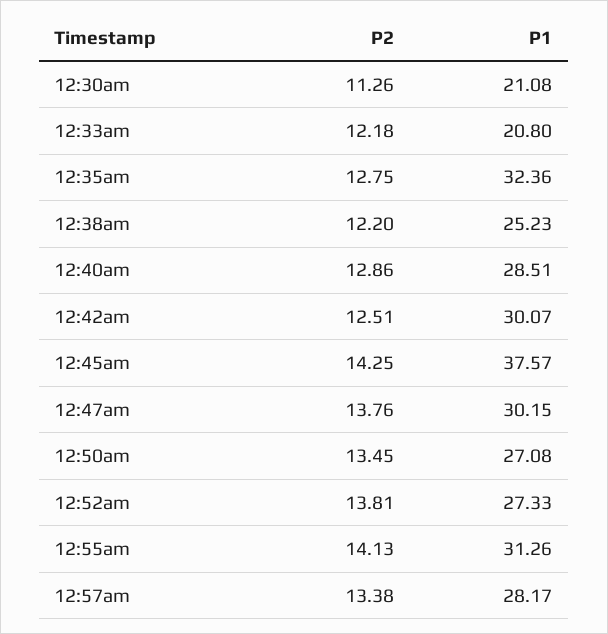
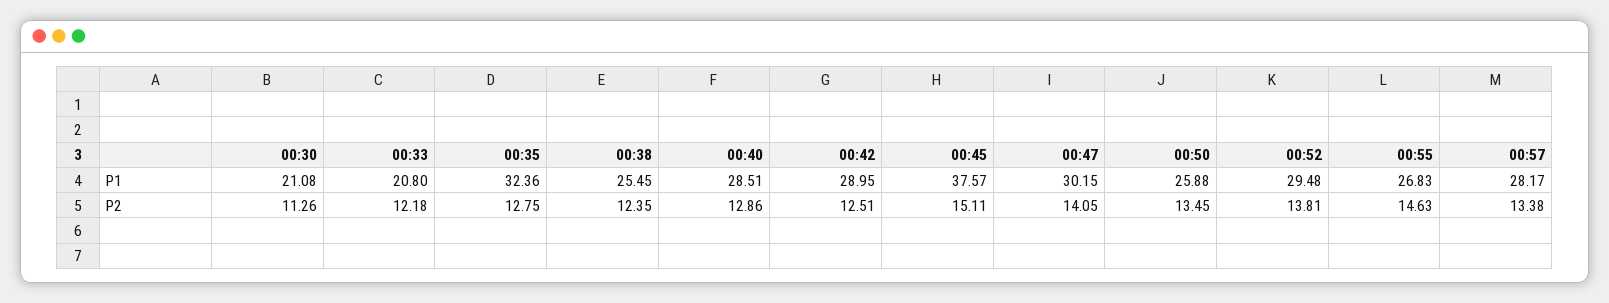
  {
    "P2": {
      "12:30am": 11.26,
      "12:33am": 12.18,
      "12:35am": 12.75,
-     "12:38am": 12.2,
+     "12:38am": 12.35,
      "12:40am": 12.86,
      "12:42am": 12.51,
-     "12:45am": 14.25,
+     "12:45am": 15.11,
-     "12:47am": 13.76,
+     "12:47am": 14.05,
      "12:50am": 13.45,
      "12:52am": 13.81,
-     "12:55am": 14.13,
+     "12:55am": 14.63,
      "12:57am": 13.38
    },
    "P1": {
      "12:30am": 21.08,
      "12:33am": 20.8,
      "12:35am": 32.36,
-     "12:38am": 25.23,
+     "12:38am": 25.45,
      "12:40am": 28.51,
-     "12:42am": 30.07,
+     "12:42am": 28.95,
      "12:45am": 37.57,
      "12:47am": 30.15,
-     "12:50am": 27.08,
+     "12:50am": 25.88,
-     "12:52am": 27.33,
+     "12:52am": 29.48,
-     "12:55am": 31.26,
+     "12:55am": 26.83,
      "12:57am": 28.17
    }
  }

